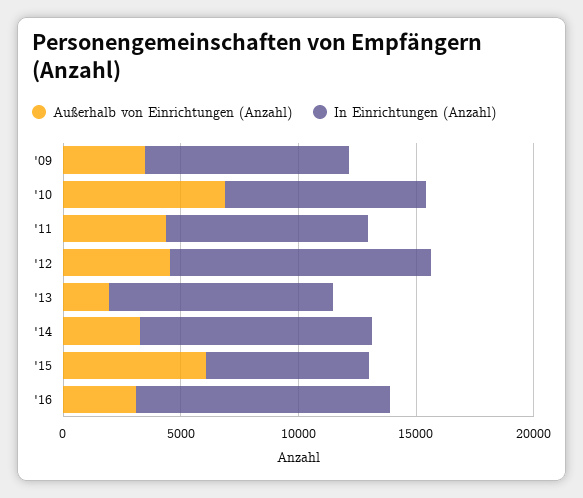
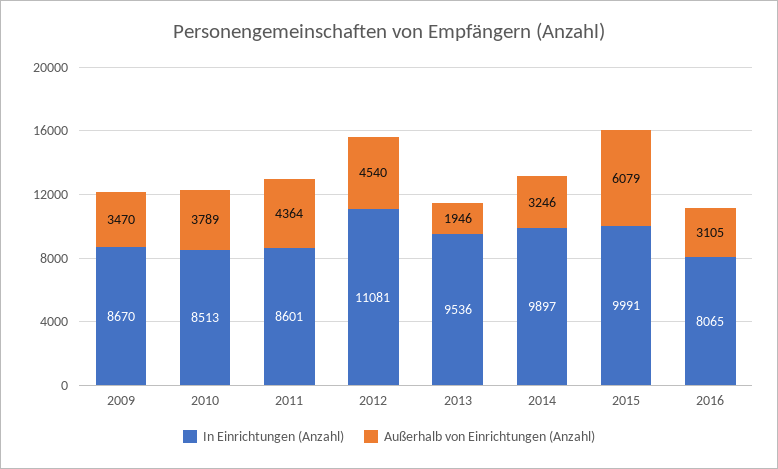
  {
    "Außerhalb von Einrichtungen (Anzahl)": {
      "'09": 3470,
-     "'10": 7000,
+     "'10": 3789,
      "'11": 4364,
      "'12": 4540,
      "'13": 1946,
      "'14": 3246,
      "'15": 6079,
      "'16": 3105
    },
    "In Einrichtungen (Anzahl)": {
      "'09": 8670,
      "'10": 8513,
      "'11": 8601,
      "'12": 11081,
      "'13": 9536,
      "'14": 9897,
-     "'15": 7000,
+     "'15": 9991,
-     "'16": 11000
+     "'16": 8065
    }
  }

